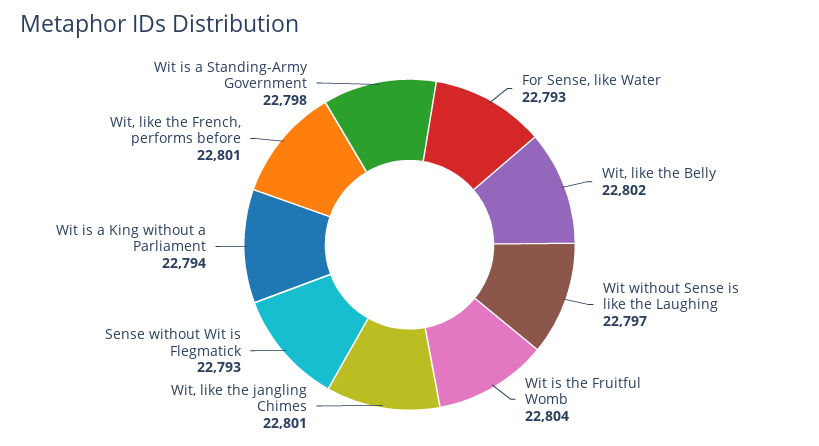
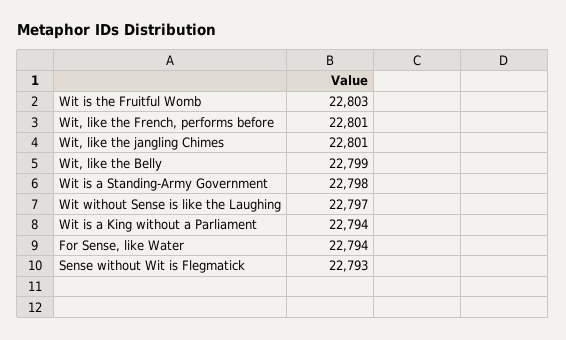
  {
-   "For Sense, like Water": 22793,
+   "For Sense, like Water": 22794,
-   "Wit, like the Belly": 22802,
+   "Wit, like the Belly": 22799,
    "Wit without Sense is like the Laughing": 22797,
-   "Wit is the Fruitful Womb": 22804,
+   "Wit is the Fruitful Womb": 22803,
    "Wit, like the jangling Chimes": 22801,
    "Sense without Wit is Flegmatick": 22793,
    "Wit is a King without a Parliament": 22794,
    "Wit, like the French, performs before": 22801,
    "Wit is a Standing-Army Government": 22798
  }

